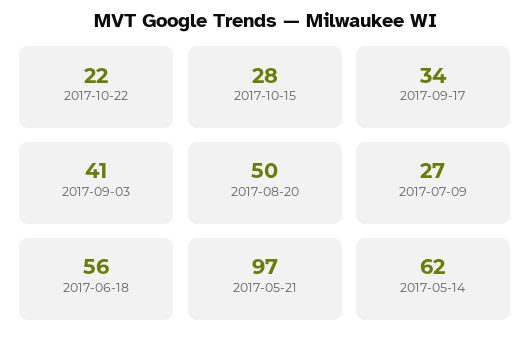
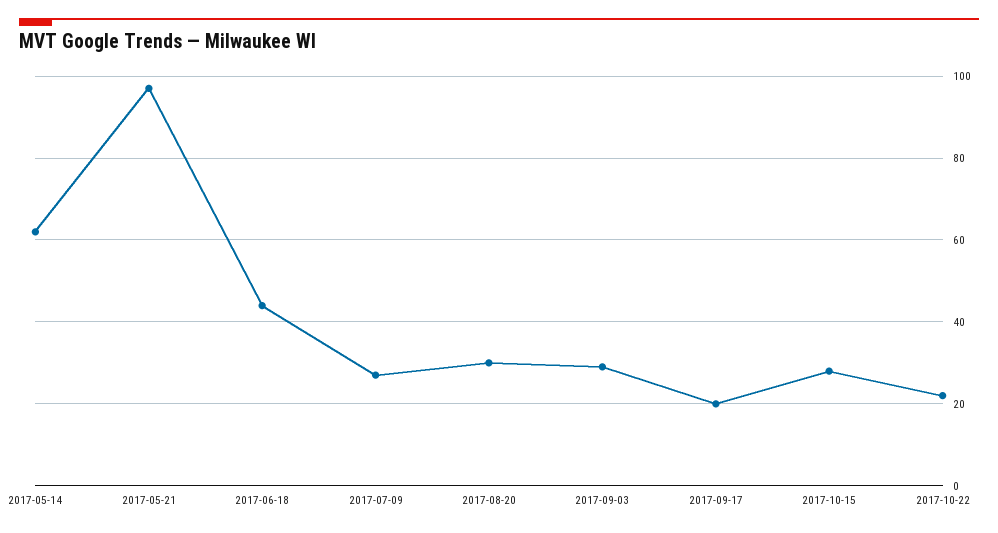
  {
    "2017-10-22": 22,
    "2017-10-15": 28,
-   "2017-09-17": 34,
+   "2017-09-17": 20,
-   "2017-09-03": 41,
+   "2017-09-03": 30,
-   "2017-08-20": 50,
+   "2017-08-20": 30,
    "2017-07-09": 27,
-   "2017-06-18": 56,
+   "2017-06-18": 45,
    "2017-05-21": 97,
    "2017-05-14": 62
  }

